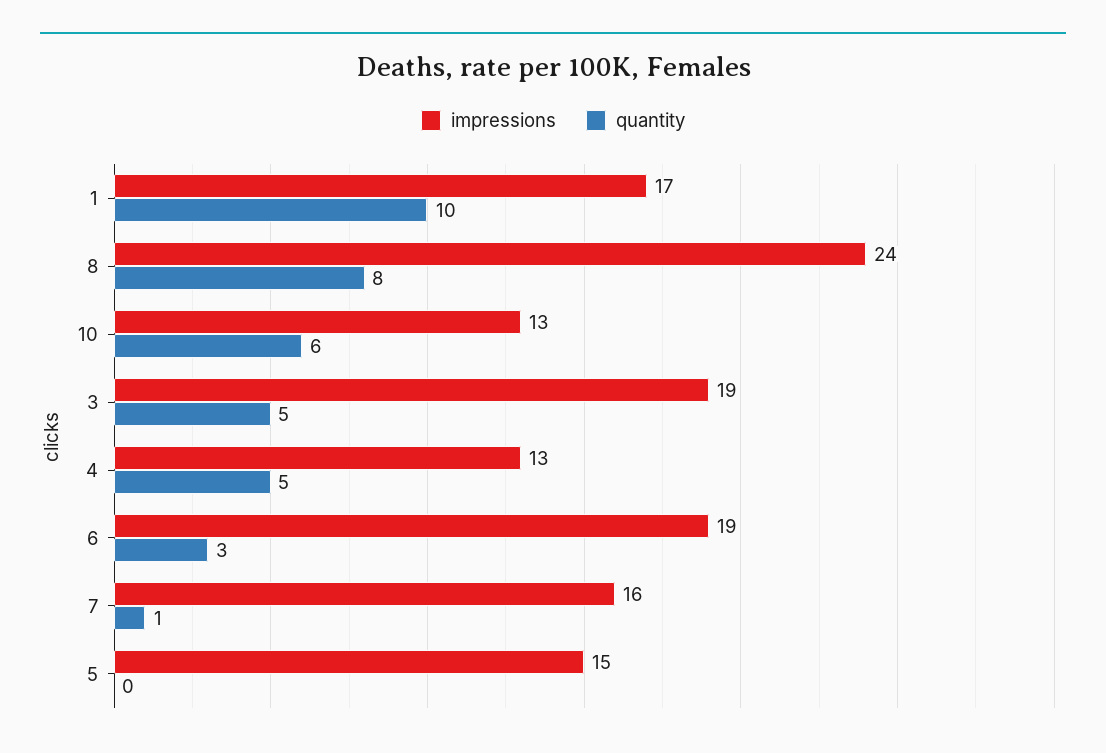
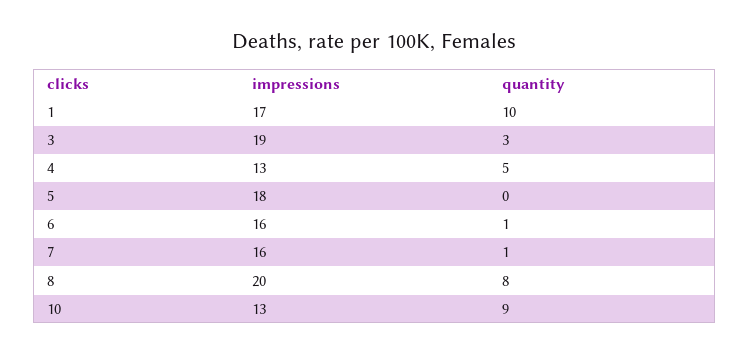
  {
    "impressions": {
      "1": 17,
-     "8": 24,
+     "8": 20,
      "10": 13,
      "3": 19,
      "4": 13,
-     "6": 19,
+     "6": 16,
      "7": 16,
-     "5": 15
+     "5": 18
    },
    "quantity": {
      "1": 10,
      "8": 8,
-     "10": 6,
+     "10": 9,
-     "3": 5,
+     "3": 3,
      "4": 5,
-     "6": 3,
+     "6": 1,
      "7": 1,
      "5": 0
    }
  }

